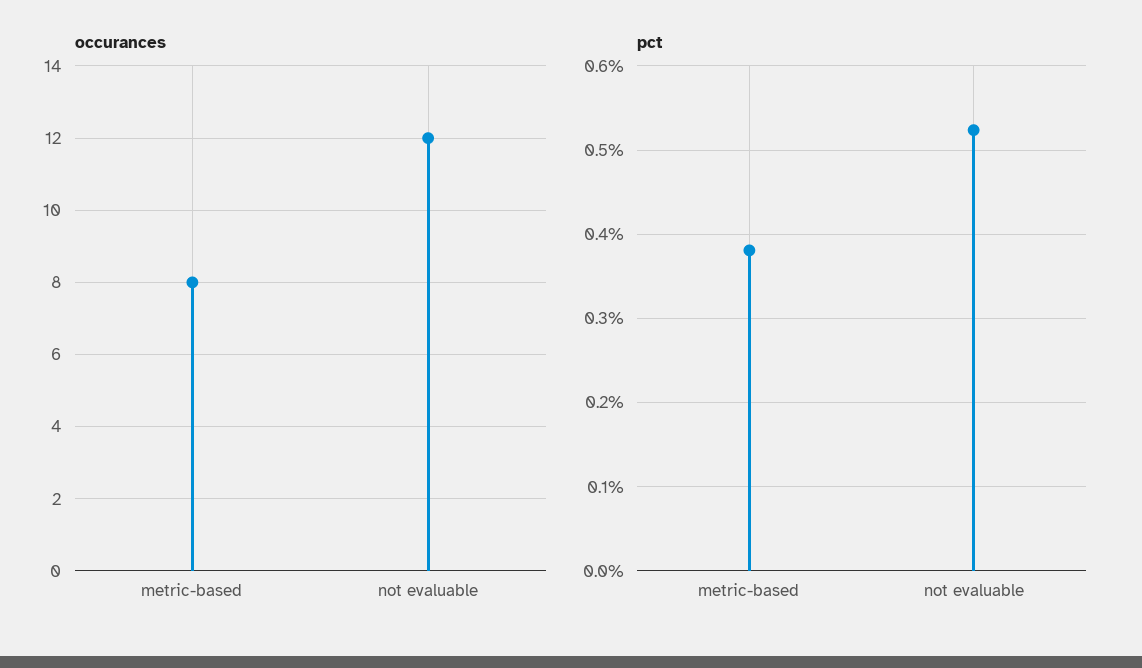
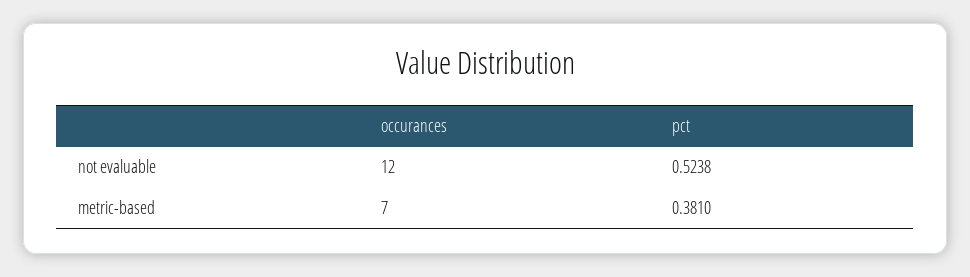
  {
    "occurances": {
-     "metric-based": 8,
+     "metric-based": 7,
      "not evaluable": 12
    },
    "pct": {
      "metric-based": 0.381,
      "not evaluable": 0.5238
    }
  }

